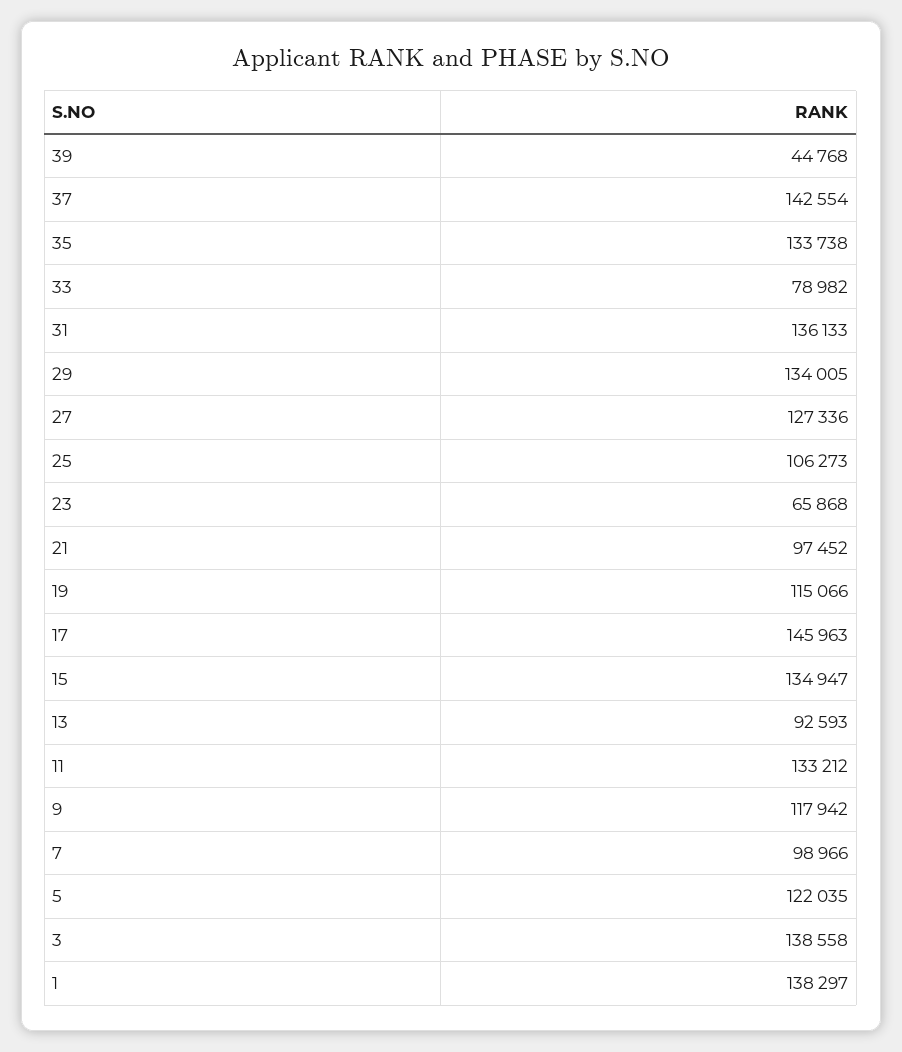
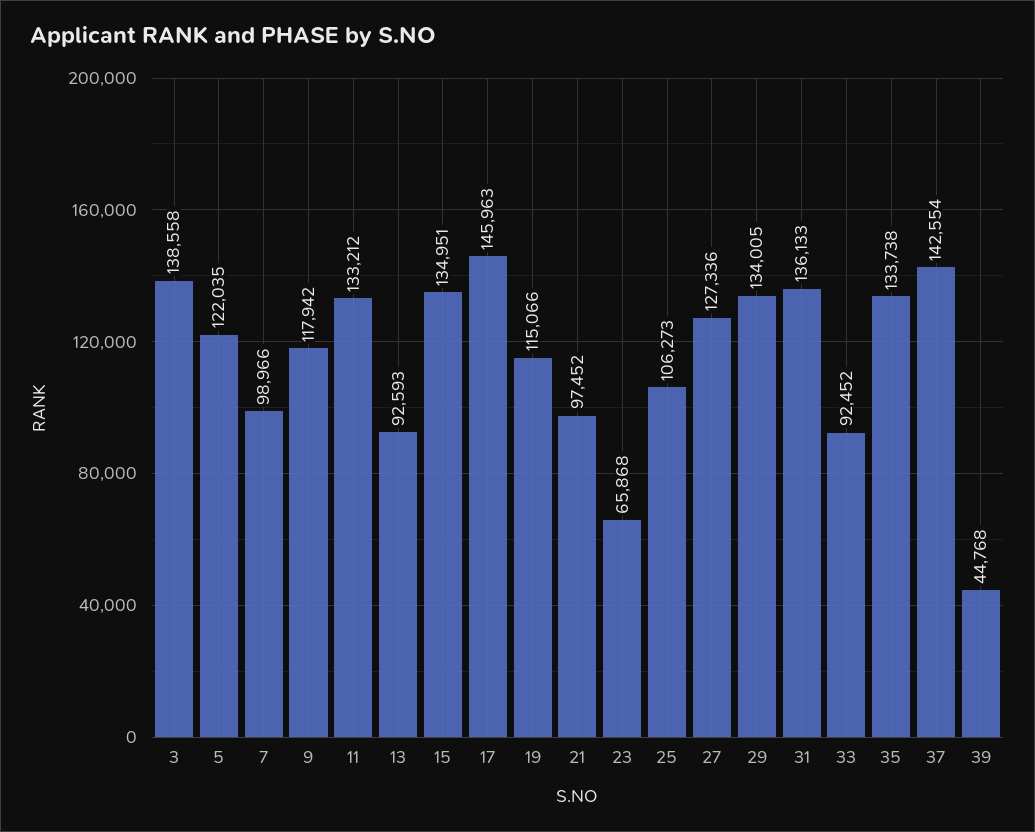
  {
    "39": 44768,
    "37": 142554,
    "35": 133738,
-   "33": 78982,
+   "33": 92452,
    "31": 136133,
    "29": 134005,
    "27": 127336,
    "25": 106273,
    "23": 65868,
    "21": 97452,
    "19": 115066,
    "17": 145963,
-   "15": 134947,
+   "15": 134951,
    "13": 92593,
    "11": 133212,
    "9": 117942,
    "7": 98966,
    "5": 122035,
-   "3": 138558,
+   "3": 138558
-   "1": 138297
  }

